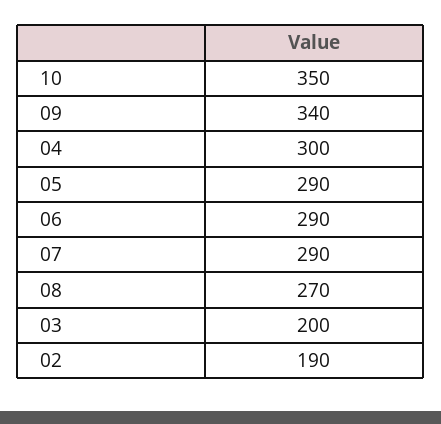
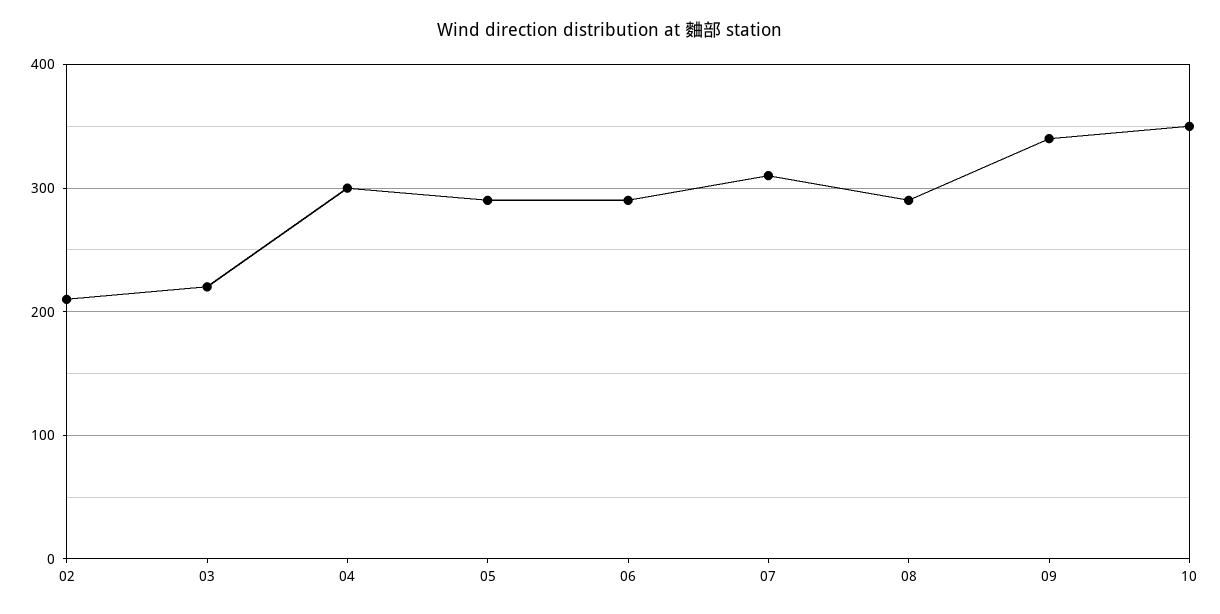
  {
    "10": 350,
    "09": 340,
    "04": 300,
    "05": 290,
    "06": 290,
-   "07": 290,
+   "07": 310,
-   "08": 270,
+   "08": 290,
-   "03": 200,
+   "03": 220,
-   "02": 190
+   "02": 210
  }

